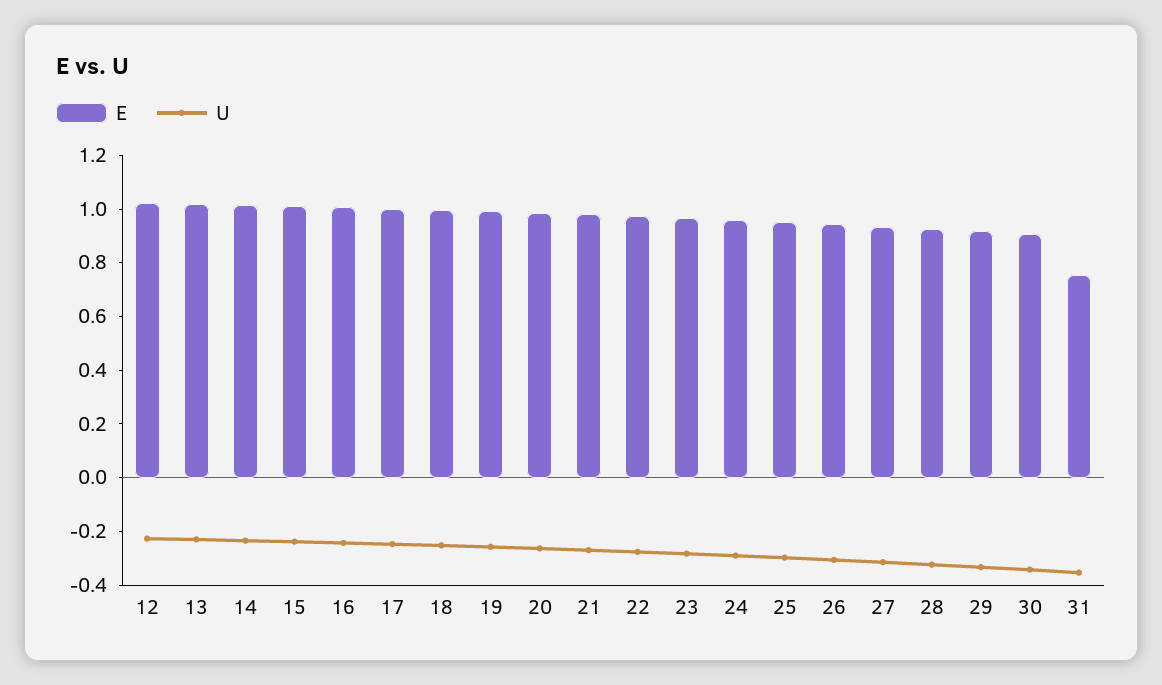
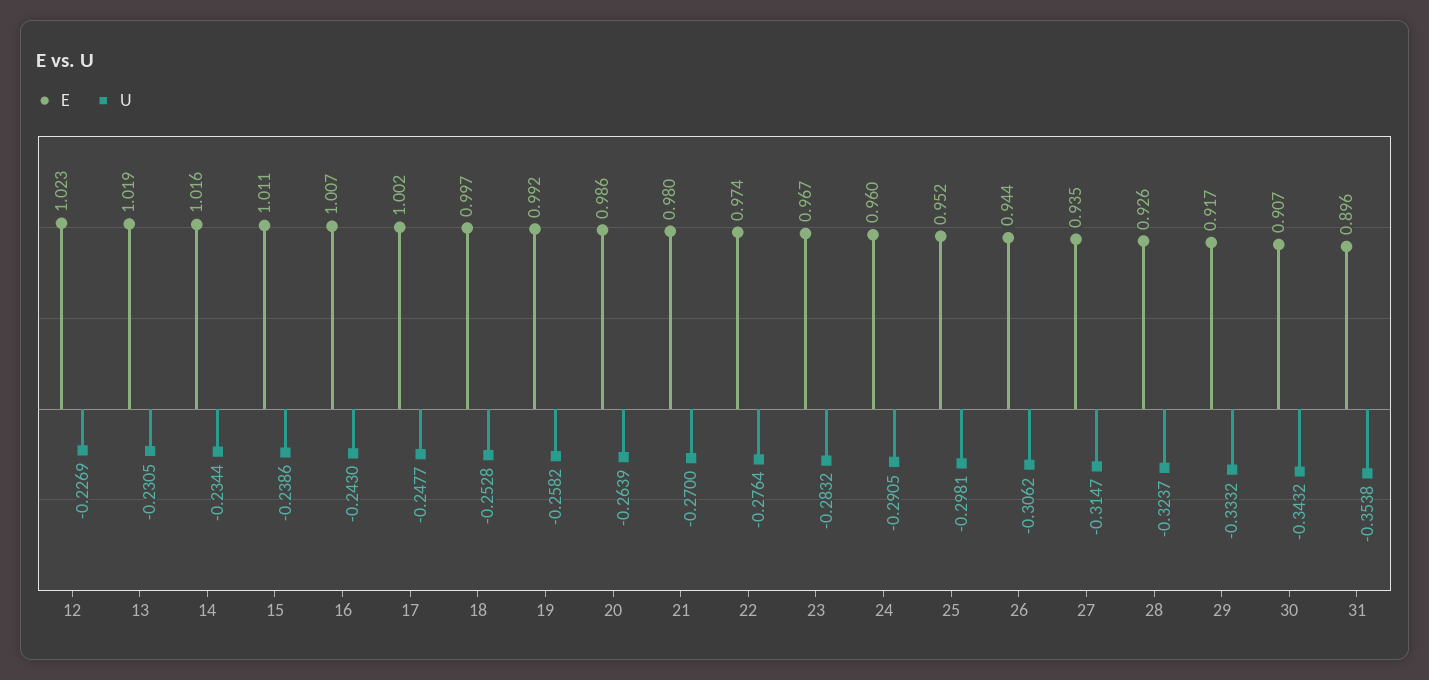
  {
    "E": {
      "12": 1.023,
      "13": 1.019,
      "14": 1.016,
      "15": 1.011,
      "16": 1.007,
      "17": 1.002,
      "18": 0.997,
      "19": 0.992,
      "20": 0.986,
      "21": 0.98,
      "22": 0.974,
      "23": 0.967,
      "24": 0.96,
      "25": 0.952,
      "26": 0.944,
      "27": 0.935,
      "28": 0.926,
      "29": 0.917,
      "30": 0.907,
-     "31": 0.75
+     "31": 0.896
    },
    "U": {
      "12": -0.2269,
      "13": -0.2305,
      "14": -0.2344,
      "15": -0.2386,
      "16": -0.243,
      "17": -0.2477,
      "18": -0.2528,
      "19": -0.2582,
      "20": -0.2639,
      "21": -0.27,
      "22": -0.2764,
      "23": -0.2832,
      "24": -0.2905,
      "25": -0.2981,
      "26": -0.3062,
      "27": -0.3147,
      "28": -0.3237,
      "29": -0.3332,
      "30": -0.3432,
      "31": -0.3538
    }
  }

